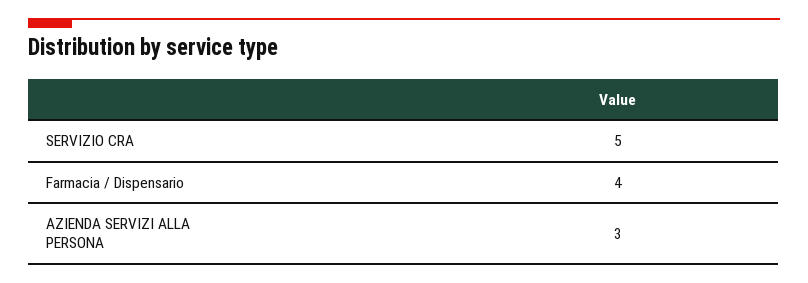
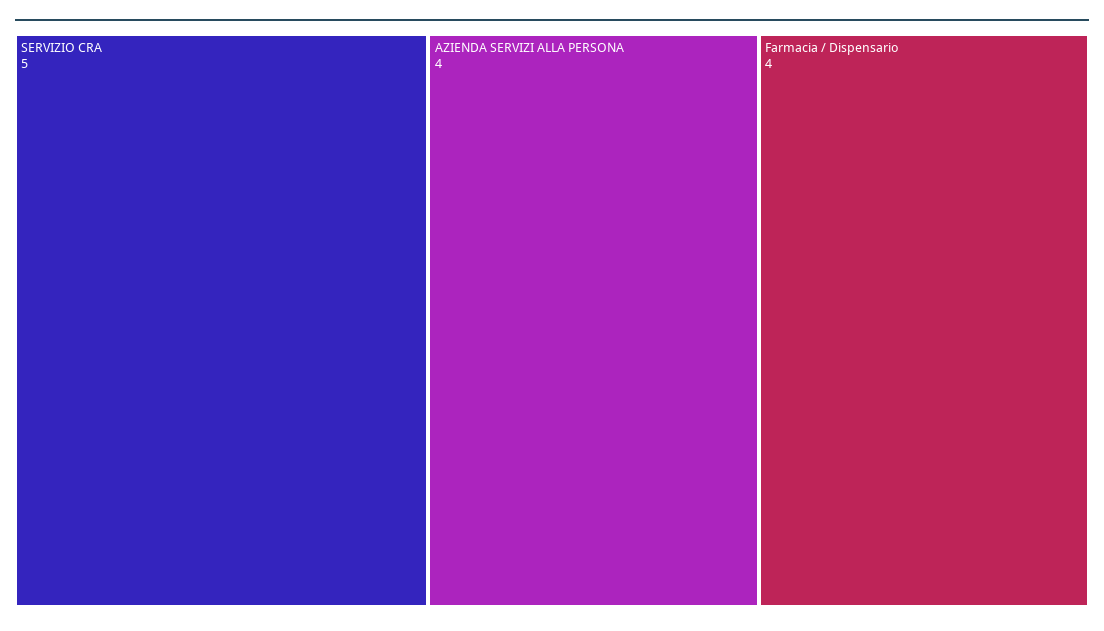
  {
    "SERVIZIO CRA": 5,
    "Farmacia / Dispensario": 4,
-   "AZIENDA SERVIZI ALLA PERSONA": 3
+   "AZIENDA SERVIZI ALLA PERSONA": 4
  }

